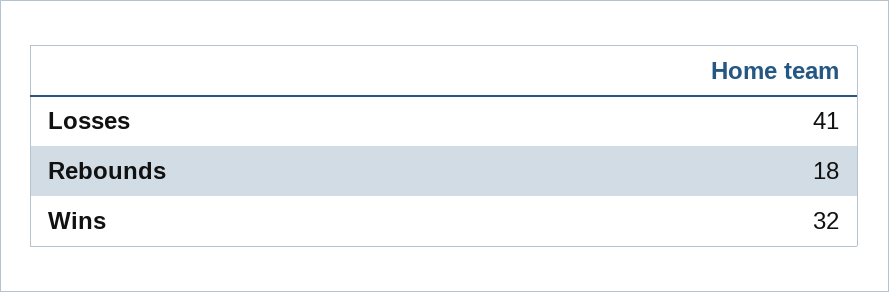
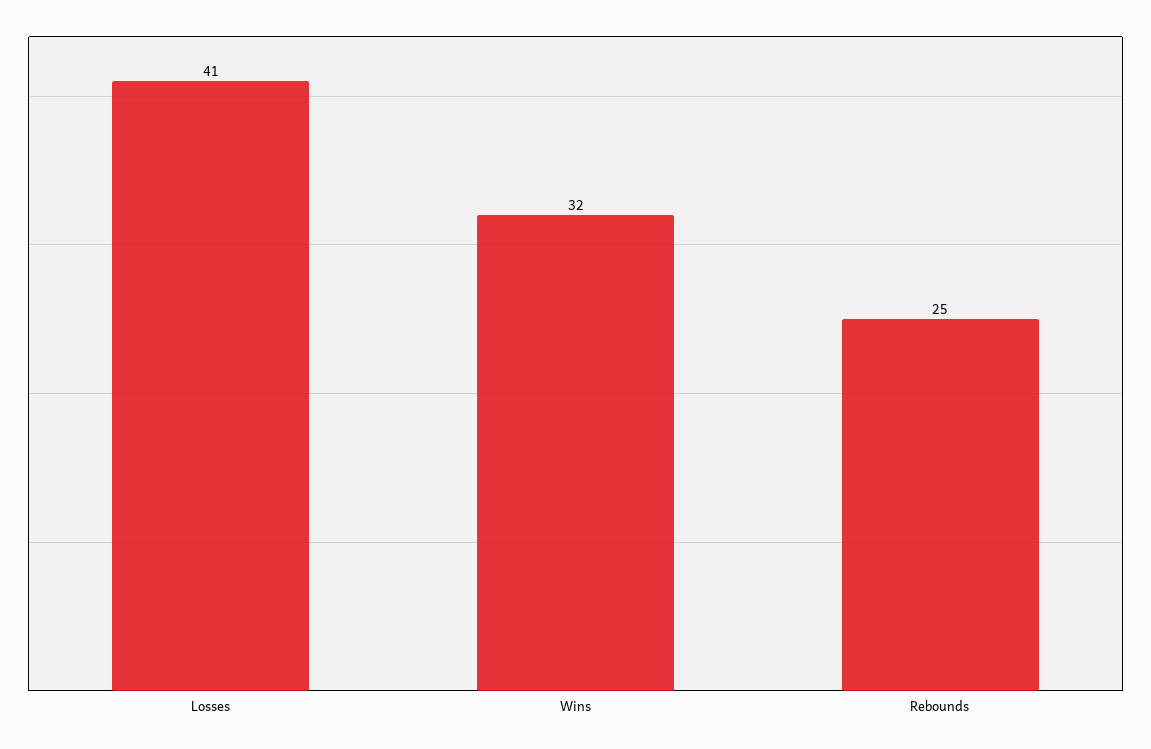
  {
    "Losses": 41,
-   "Rebounds": 18,
+   "Rebounds": 25,
    "Wins": 32
  }

